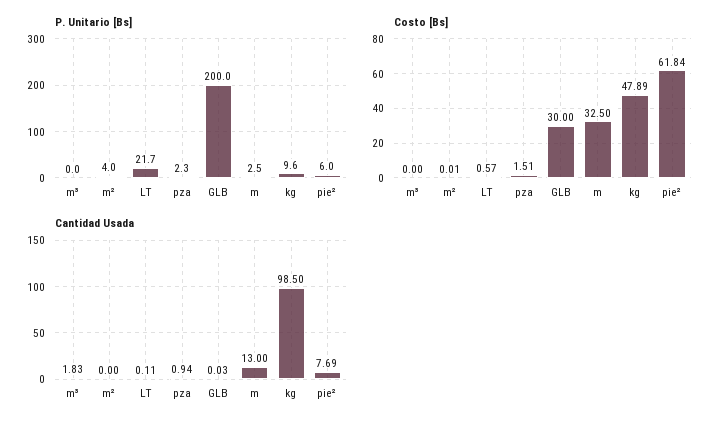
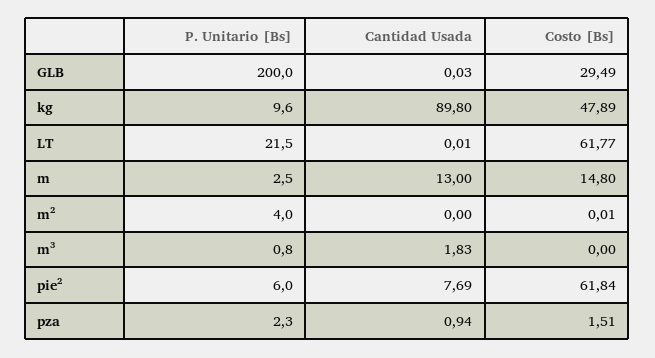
  {
    "P. Unitario [Bs]": {
-     "m³": 0,
+     "m³": 0.8,
      "m²": 4,
-     "LT": 21.7,
+     "LT": 21.5,
      "pza": 2.3,
      "GLB": 200,
      "m": 2.5,
      "kg": 9.6,
      "pie²": 6
    },
    "Costo [Bs]": {
      "m³": 0,
      "m²": 0.01,
-     "LT": 0.57,
+     "LT": 61.77,
      "pza": 1.51,
-     "GLB": 30,
+     "GLB": 29.49,
-     "m": 32.5,
+     "m": 14.8,
      "kg": 47.89,
      "pie²": 61.84
    },
    "Cantidad Usada": {
      "m³": 1.83,
      "m²": 0,
-     "LT": 0.11,
+     "LT": 0.01,
      "pza": 0.94,
      "GLB": 0.03,
      "m": 13,
-     "kg": 98.5,
+     "kg": 89.8,
      "pie²": 7.69
    }
  }

